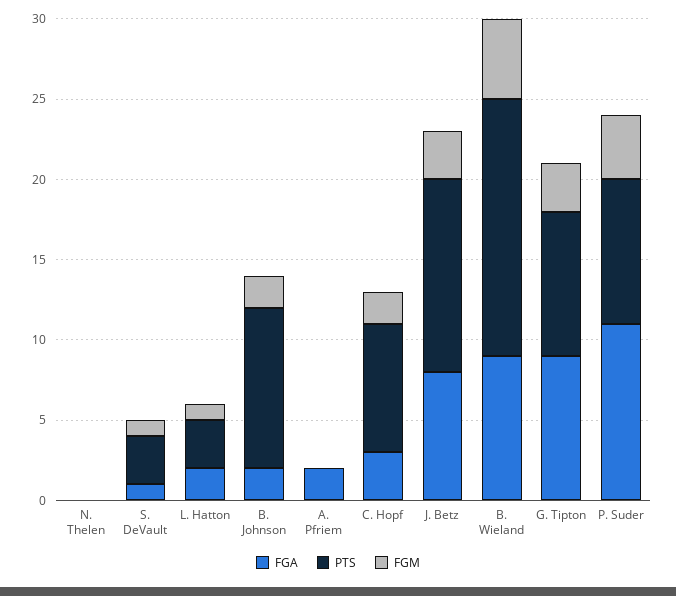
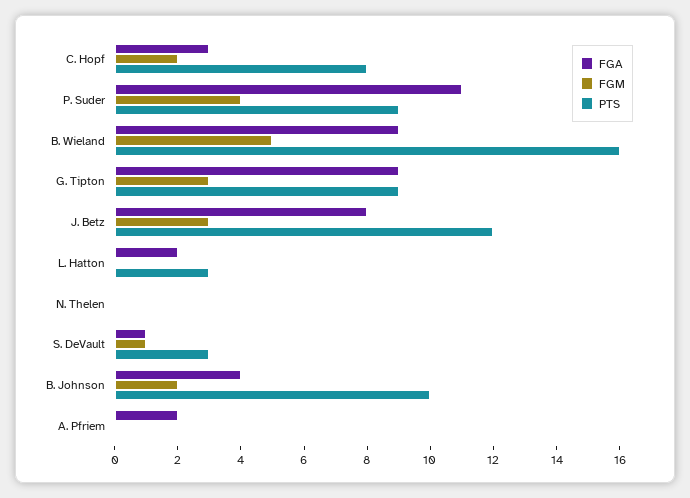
  {
    "FGA": {
      "N. Thelen": 0,
      "S. DeVault": 1,
      "L. Hatton": 2,
-     "B. Johnson": 2,
+     "B. Johnson": 4,
      "A. Pfriem": 2,
      "C. Hopf": 3,
      "J. Betz": 8,
      "B. Wieland": 9,
      "G. Tipton": 9,
      "P. Suder": 11
    },
    "PTS": {
      "N. Thelen": 0,
      "S. DeVault": 3,
      "L. Hatton": 3,
      "B. Johnson": 10,
      "A. Pfriem": 0,
      "C. Hopf": 8,
      "J. Betz": 12,
      "B. Wieland": 16,
      "G. Tipton": 9,
      "P. Suder": 9
    },
    "FGM": {
      "N. Thelen": 0,
      "S. DeVault": 1,
-     "L. Hatton": 1,
+     "L. Hatton": 0,
      "B. Johnson": 2,
      "A. Pfriem": 0,
      "C. Hopf": 2,
      "J. Betz": 3,
      "B. Wieland": 5,
      "G. Tipton": 3,
      "P. Suder": 4
    }
  }

